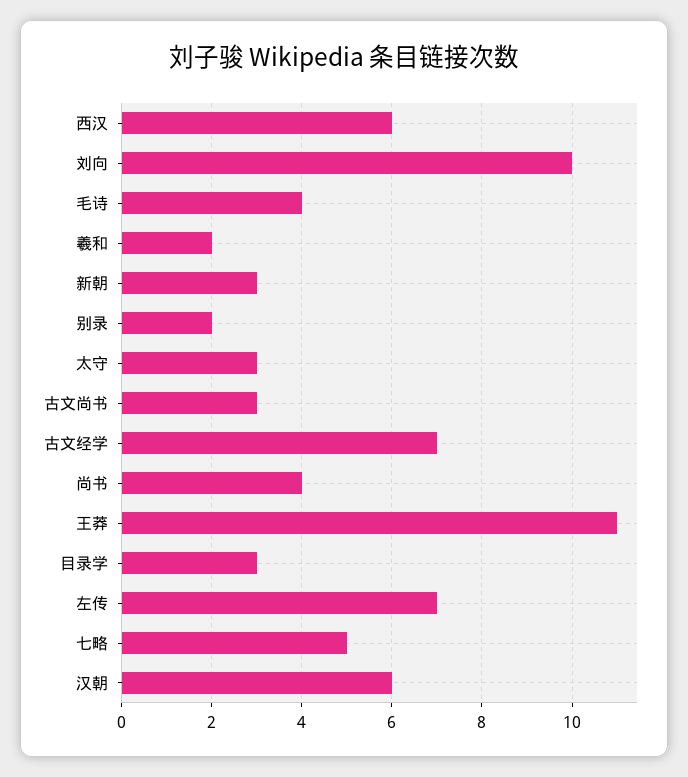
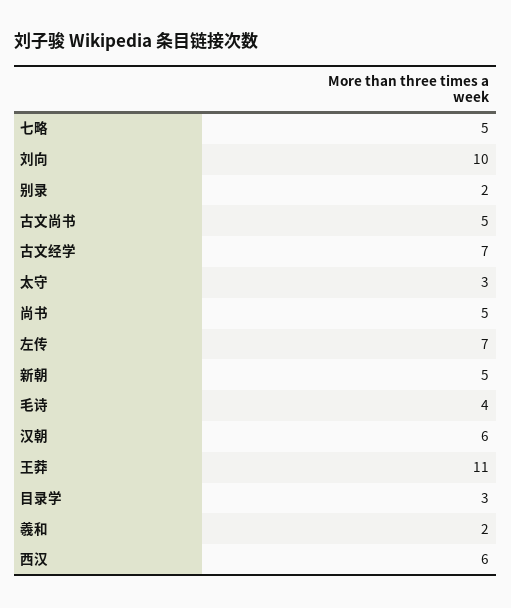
  {
    "西汉": 6,
    "刘向": 10,
    "毛诗": 4,
    "羲和": 2,
-   "新朝": 3,
+   "新朝": 5,
    "别录": 2,
    "太守": 3,
-   "古文尚书": 3,
+   "古文尚书": 5,
    "古文经学": 7,
-   "尚书": 4,
+   "尚书": 5,
    "王莽": 11,
    "目录学": 3,
    "左传": 7,
    "七略": 5,
    "汉朝": 6
  }

